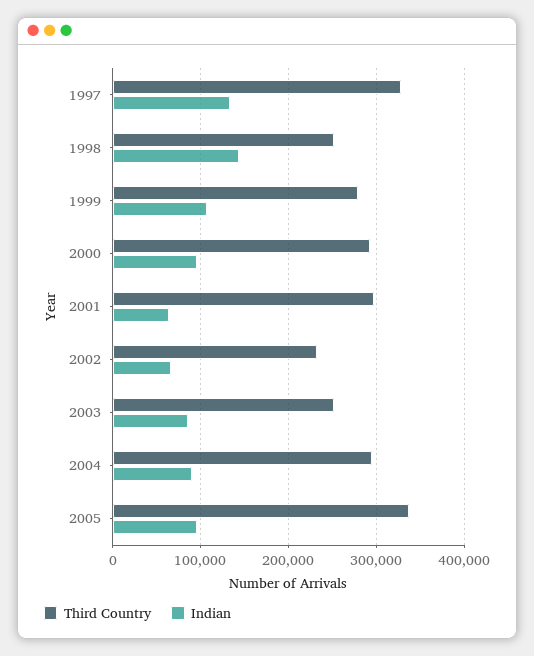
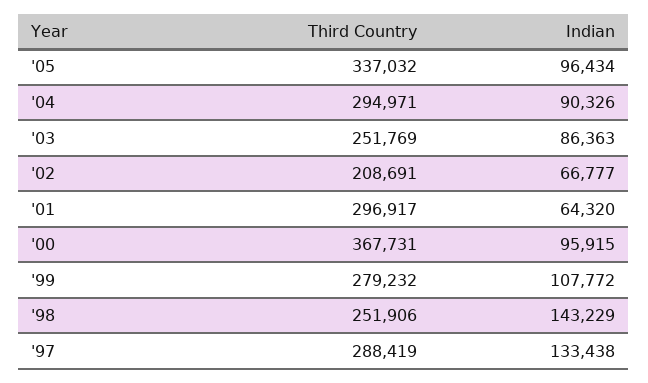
  {
    "Third Country": {
-     "1997": 330000,
+     "1997": 288419,
      "1998": 251906,
      "1999": 279232,
-     "2000": 290000,
+     "2000": 367731,
      "2001": 296917,
-     "2002": 230000,
+     "2002": 208691,
      "2003": 251769,
      "2004": 294971,
      "2005": 337032
    },
    "Indian": {
      "1997": 133438,
      "1998": 143229,
      "1999": 107772,
      "2000": 95915,
      "2001": 64320,
      "2002": 66777,
      "2003": 86363,
      "2004": 90326,
      "2005": 96434
    }
  }

